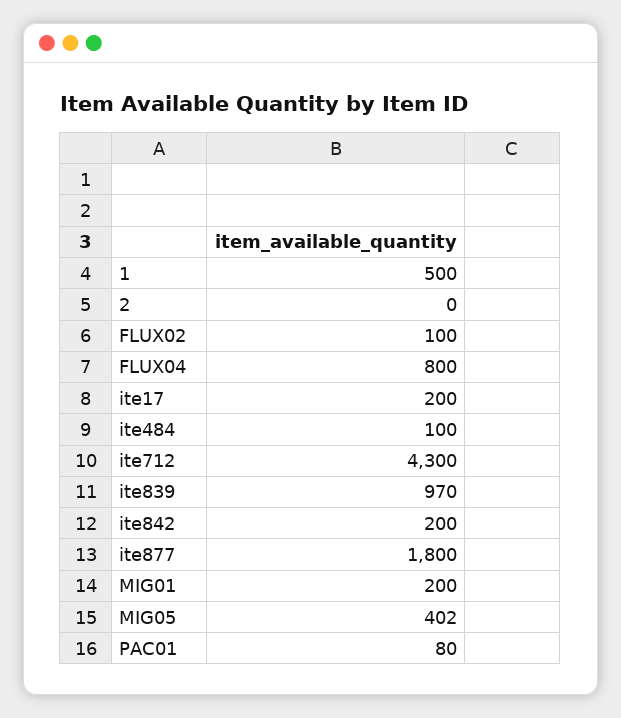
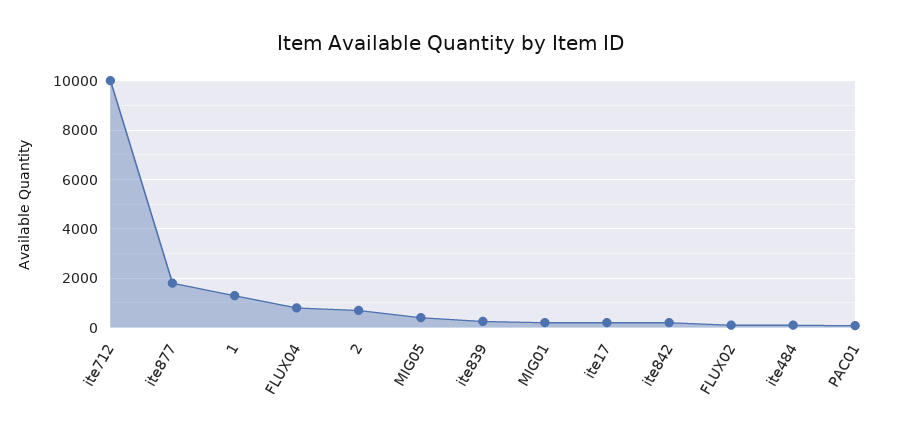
  {
-   "1": 500,
+   "1": 1250,
-   "2": 0,
+   "2": 750,
    "FLUX02": 100,
    "FLUX04": 800,
    "ite17": 200,
    "ite484": 100,
-   "ite712": 4300,
+   "ite712": 10000,
-   "ite839": 970,
+   "ite839": 250,
    "ite842": 200,
    "ite877": 1800,
    "MIG01": 200,
    "MIG05": 402,
    "PAC01": 80
  }

